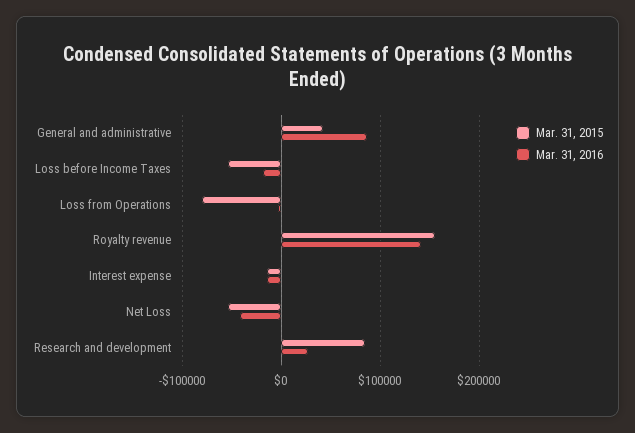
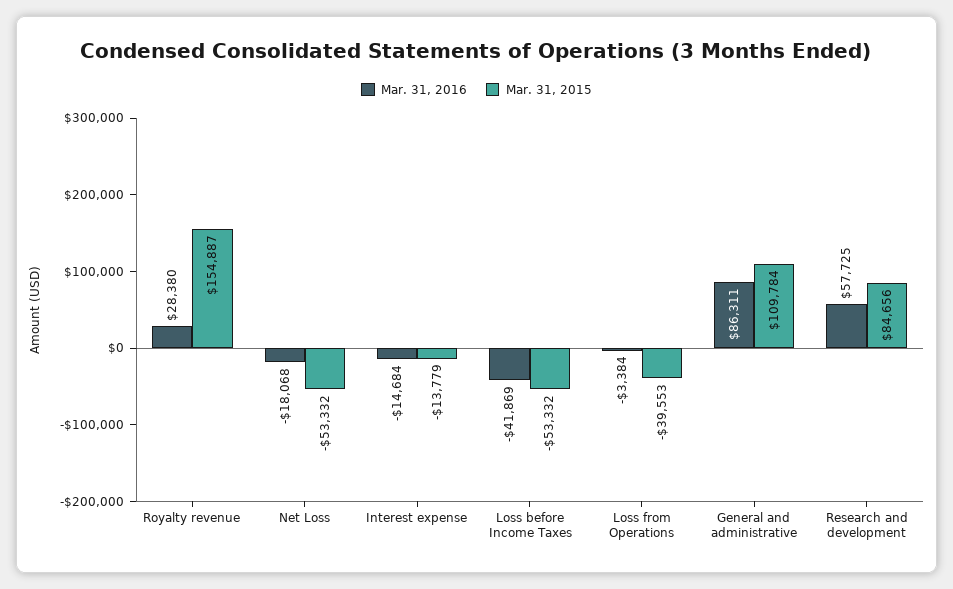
  {
    "Mar. 31, 2015": {
-     "General and administrative": 40000,
+     "General and administrative": 109784,
      "Loss before Income Taxes": -53332,
-     "Loss from Operations": -80000,
+     "Loss from Operations": -39553,
      "Royalty revenue": 154887,
      "Interest expense": -13779,
      "Net Loss": -53332,
      "Research and development": 84656
    },
    "Mar. 31, 2016": {
      "General and administrative": 86311,
-     "Loss before Income Taxes": -20000,
+     "Loss before Income Taxes": -41869,
      "Loss from Operations": -3384,
-     "Royalty revenue": 140000,
+     "Royalty revenue": 28380,
      "Interest expense": -14684,
-     "Net Loss": -40000,
+     "Net Loss": -18068,
-     "Research and development": 30000
+     "Research and development": 57725
    }
  }

